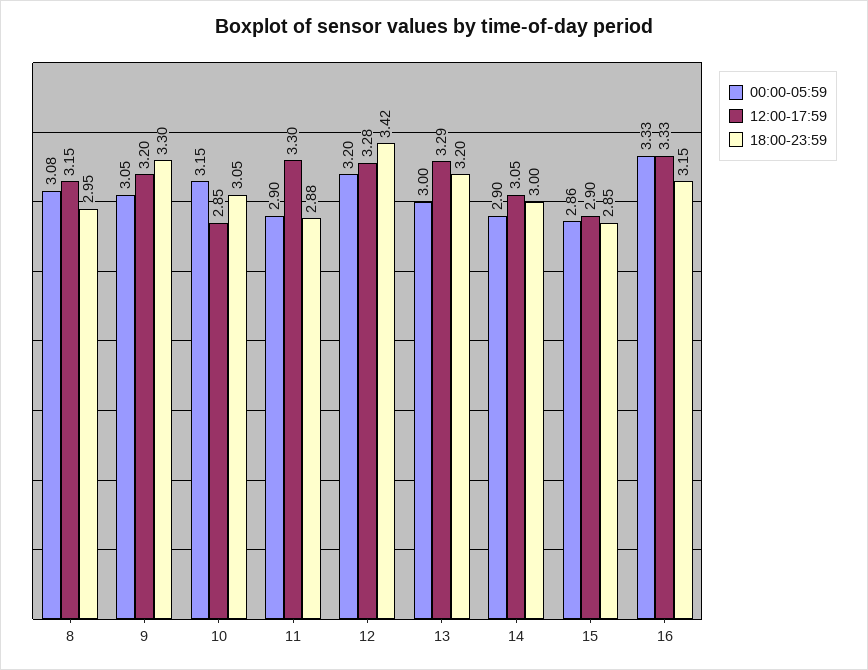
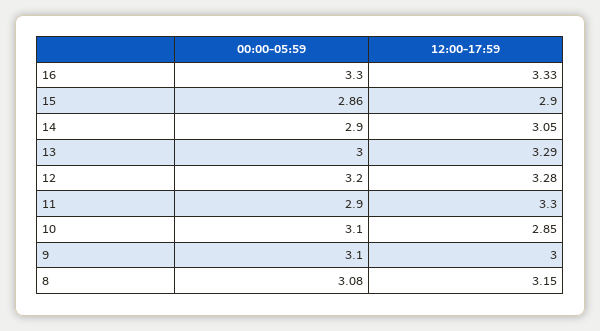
  {
    "00:00-05:59": {
      "8": 3.08,
-     "9": 3.05,
+     "9": 3.1,
-     "10": 3.15,
+     "10": 3.1,
      "11": 2.9,
      "12": 3.2,
      "13": 3,
      "14": 2.9,
      "15": 2.86,
-     "16": 3.33
+     "16": 3.3
    },
    "12:00-17:59": {
      "8": 3.15,
-     "9": 3.2,
+     "9": 3,
      "10": 2.85,
      "11": 3.3,
      "12": 3.28,
      "13": 3.29,
      "14": 3.05,
      "15": 2.9,
      "16": 3.33
-   },
+   }
-   "18:00-23:59": {
-     "8": 2.95,
-     "9": 3.3,
-     "10": 3.05,
-     "11": 2.88,
-     "12": 3.42,
-     "13": 3.2,
-     "14": 3,
-     "15": 2.85,
-     "16": 3.15
-   }
  }

